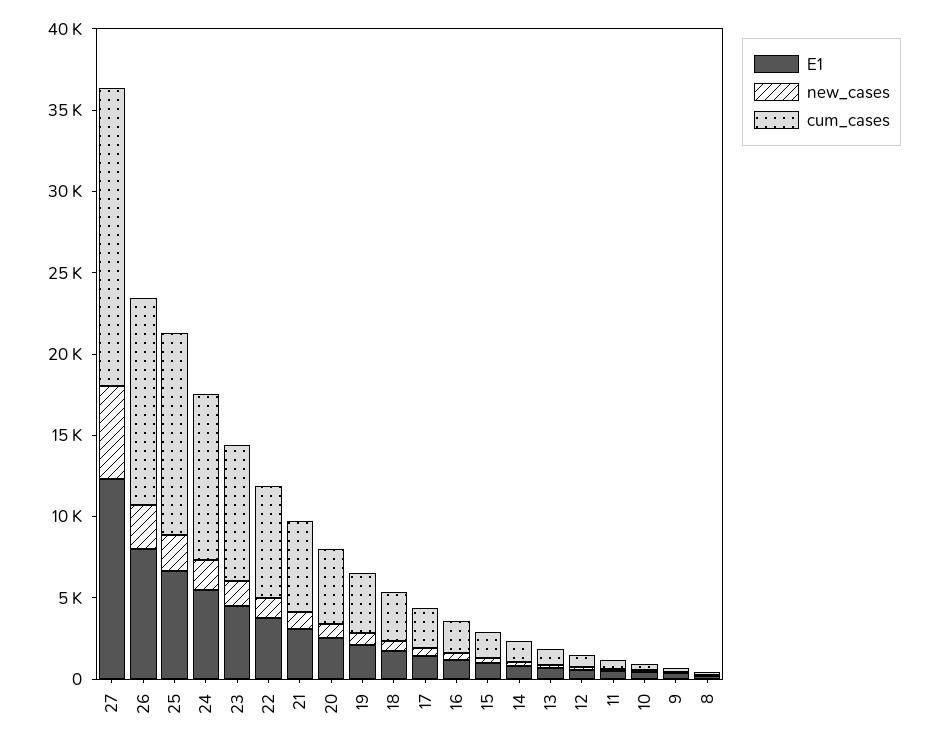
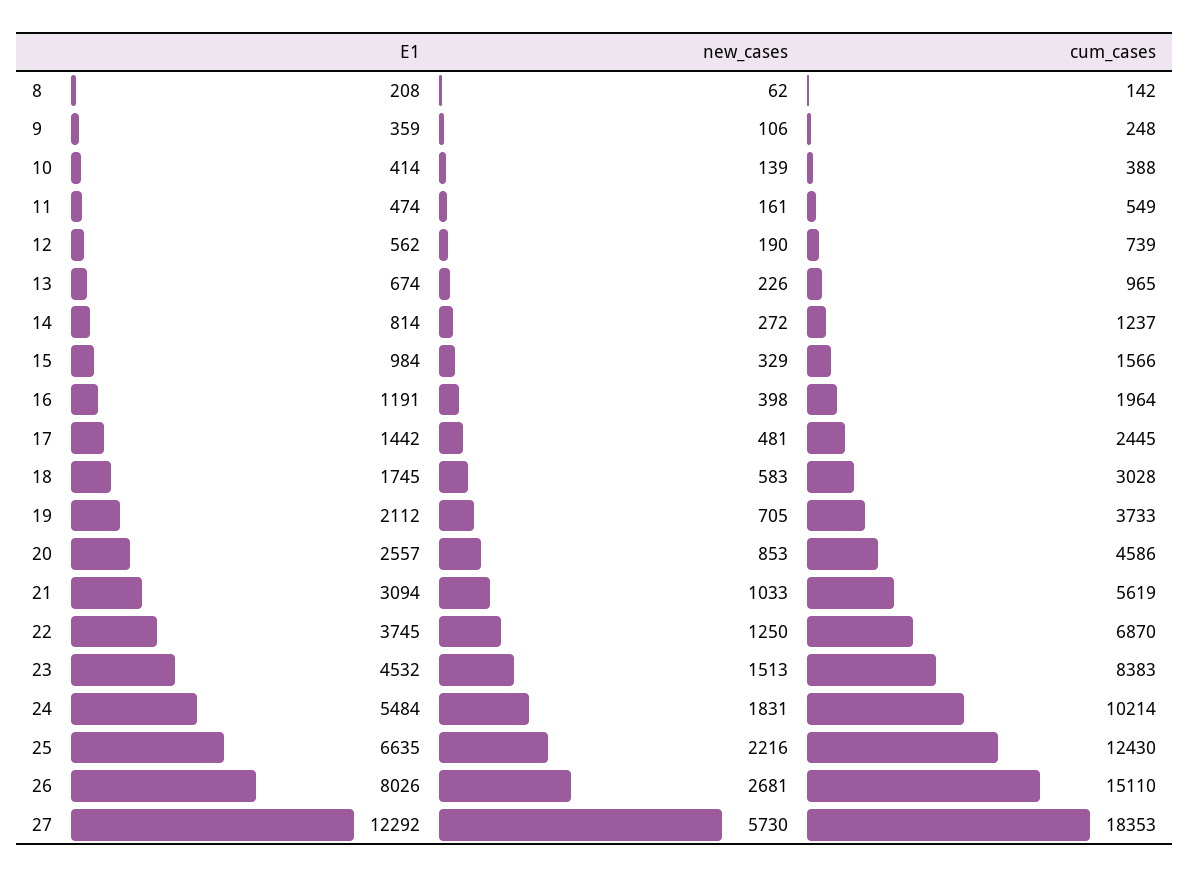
  {
    "E1": {
      "27": 12292,
      "26": 8026,
      "25": 6635,
      "24": 5484,
      "23": 4532,
      "22": 3745,
      "21": 3094,
      "20": 2557,
      "19": 2112,
      "18": 1745,
      "17": 1442,
      "16": 1191,
      "15": 984,
      "14": 814,
      "13": 674,
      "12": 562,
      "11": 474,
      "10": 414,
      "9": 359,
      "8": 208
    },
    "new_cases": {
      "27": 5730,
      "26": 2681,
      "25": 2216,
      "24": 1831,
      "23": 1513,
      "22": 1250,
      "21": 1033,
      "20": 853,
      "19": 705,
      "18": 583,
      "17": 481,
      "16": 398,
      "15": 329,
      "14": 272,
      "13": 226,
      "12": 190,
      "11": 161,
      "10": 139,
      "9": 106,
      "8": 62
    },
    "cum_cases": {
      "27": 18353,
-     "26": 13000,
+     "26": 15110,
      "25": 12430,
      "24": 10214,
      "23": 8383,
      "22": 6870,
      "21": 5619,
      "20": 4586,
      "19": 3733,
      "18": 3028,
      "17": 2445,
      "16": 1964,
      "15": 1566,
      "14": 1237,
      "13": 965,
      "12": 739,
      "11": 549,
      "10": 388,
      "9": 248,
      "8": 142
    }
  }

